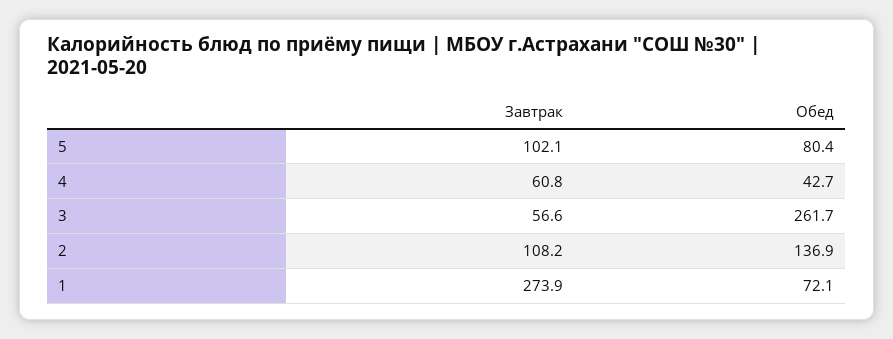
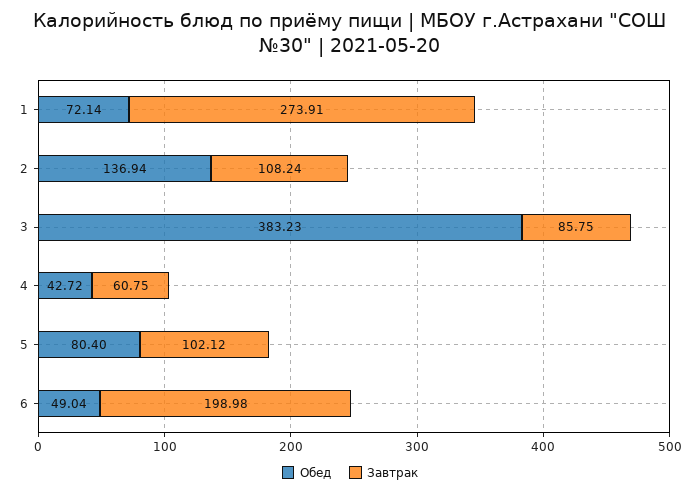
  {
    "Завтрак": {
      "5": 102.12,
      "4": 60.75,
-     "3": 56.6,
+     "3": 85.75,
      "2": 108.24,
-     "1": 273.91
+     "1": 273.91,
+     "6": 198.98
    },
    "Обед": {
      "5": 80.4,
      "4": 42.72,
-     "3": 261.7,
+     "3": 383.23,
      "2": 136.94,
-     "1": 72.14
+     "1": 72.14,
+     "6": 49.04
    }
  }

